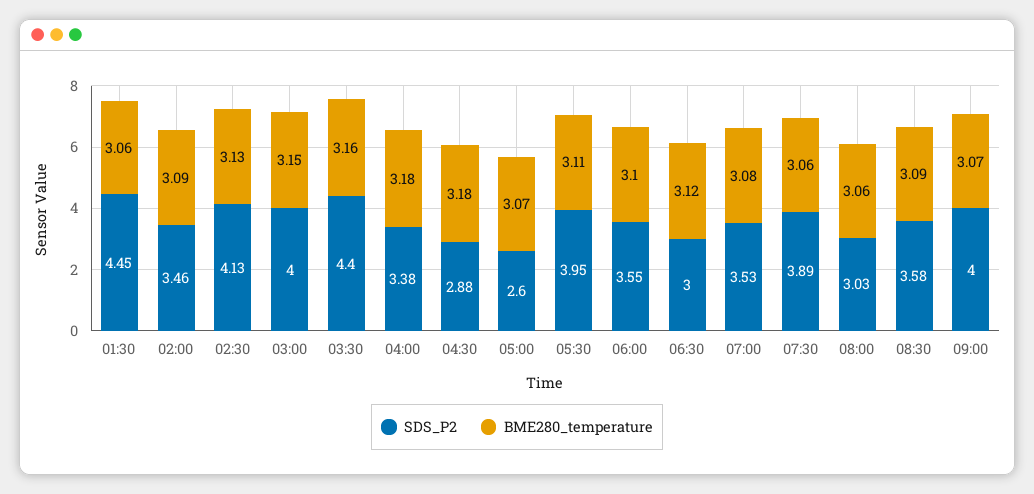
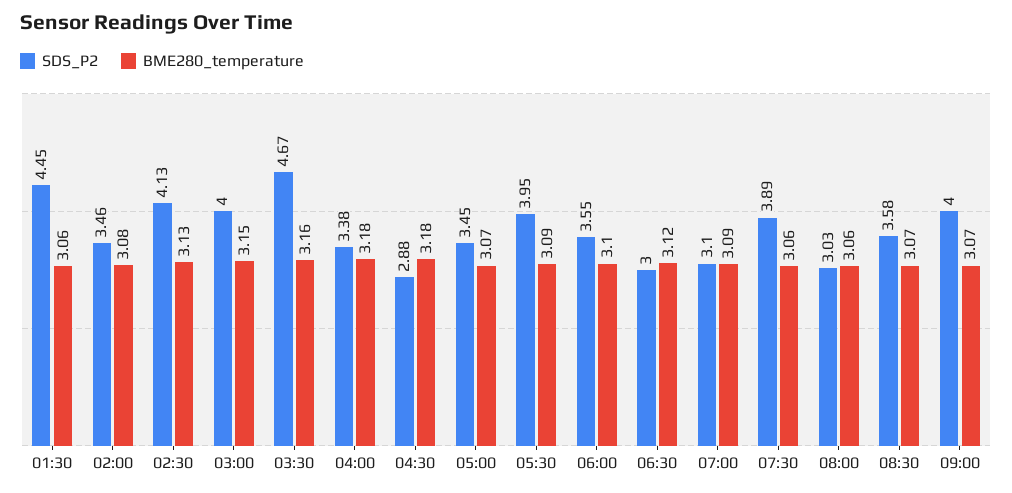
  {
    "SDS_P2": {
      "01:30": 4.45,
      "02:00": 3.46,
      "02:30": 4.13,
      "03:00": 4,
-     "03:30": 4.4,
+     "03:30": 4.67,
      "04:00": 3.38,
      "04:30": 2.88,
-     "05:00": 2.6,
+     "05:00": 3.45,
      "05:30": 3.95,
      "06:00": 3.55,
      "06:30": 3,
-     "07:00": 3.53,
+     "07:00": 3.1,
      "07:30": 3.89,
      "08:00": 3.03,
      "08:30": 3.58,
      "09:00": 4
    },
    "BME280_temperature": {
      "01:30": 3.06,
-     "02:00": 3.09,
+     "02:00": 3.08,
      "02:30": 3.13,
      "03:00": 3.15,
      "03:30": 3.16,
      "04:00": 3.18,
      "04:30": 3.18,
      "05:00": 3.07,
-     "05:30": 3.11,
+     "05:30": 3.09,
      "06:00": 3.1,
      "06:30": 3.12,
-     "07:00": 3.08,
+     "07:00": 3.09,
      "07:30": 3.06,
      "08:00": 3.06,
-     "08:30": 3.09,
+     "08:30": 3.07,
      "09:00": 3.07
    }
  }

